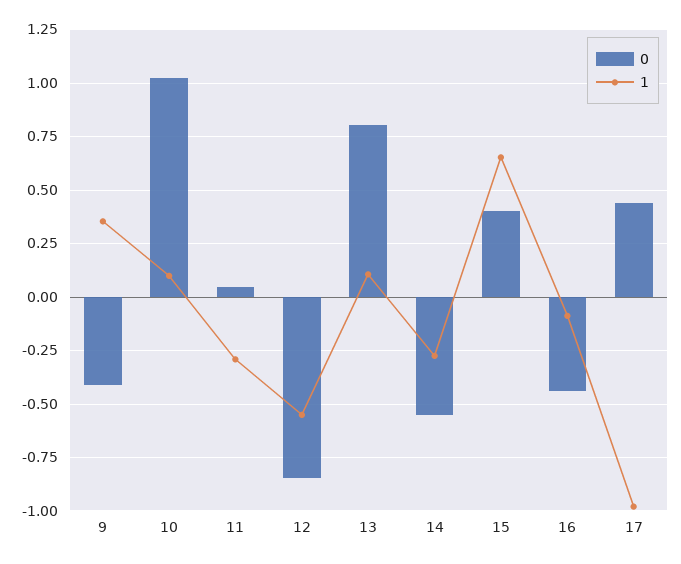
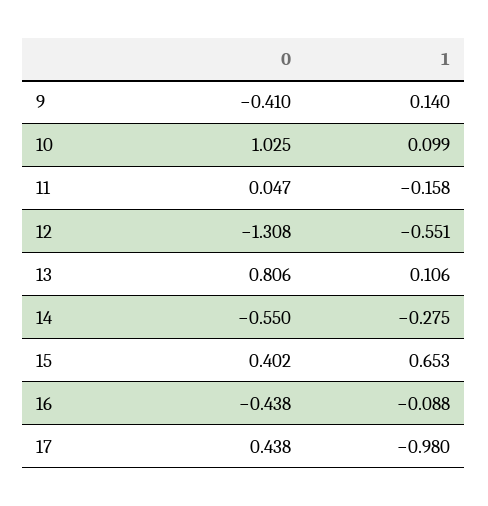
  {
    "0": {
      "9": -0.41,
      "10": 1.025,
      "11": 0.047,
-     "12": -0.85,
+     "12": -1.308,
      "13": 0.806,
      "14": -0.55,
      "15": 0.402,
      "16": -0.438,
      "17": 0.438
    },
    "1": {
-     "9": 0.35,
+     "9": 0.14,
      "10": 0.099,
-     "11": -0.3,
+     "11": -0.158,
      "12": -0.551,
      "13": 0.106,
      "14": -0.275,
      "15": 0.653,
      "16": -0.088,
      "17": -0.98
    }
  }

